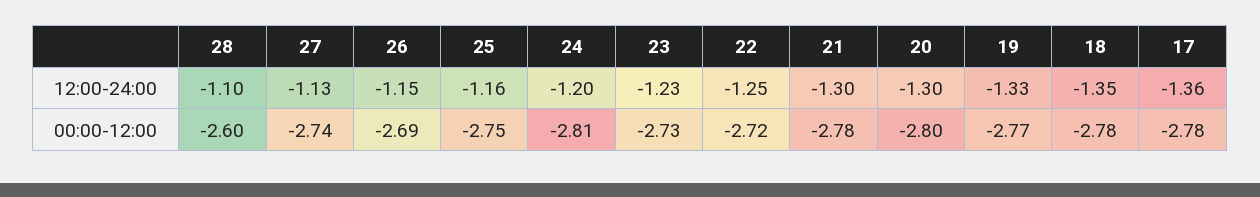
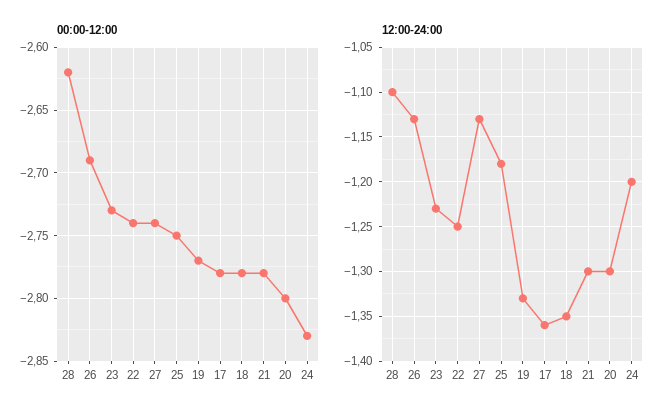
  {
    "12:00-24:00": {
      "28": -1.1,
      "27": -1.13,
-     "26": -1.15,
+     "26": -1.13,
-     "25": -1.16,
+     "25": -1.18,
      "24": -1.2,
      "23": -1.23,
      "22": -1.25,
      "21": -1.3,
      "20": -1.3,
      "19": -1.33,
      "18": -1.35,
      "17": -1.36
    },
    "00:00-12:00": {
-     "28": -2.6,
+     "28": -2.62,
      "27": -2.74,
      "26": -2.69,
      "25": -2.75,
-     "24": -2.81,
+     "24": -2.83,
      "23": -2.73,
-     "22": -2.72,
+     "22": -2.74,
      "21": -2.78,
      "20": -2.8,
      "19": -2.77,
      "18": -2.78,
      "17": -2.78
    }
  }

